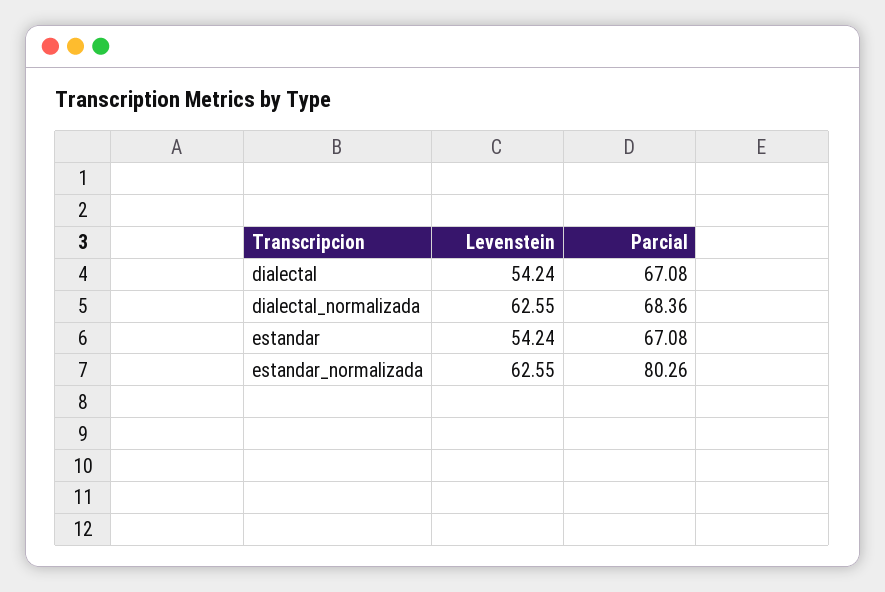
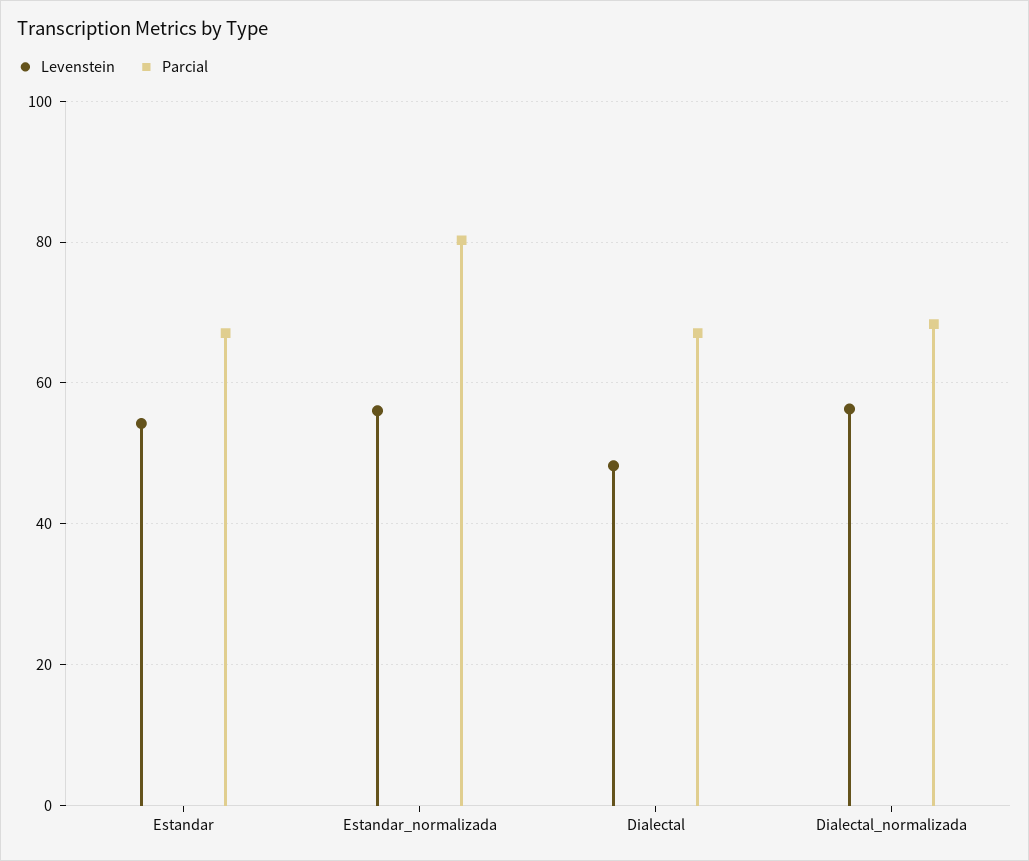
  {
    "Levenstein": {
-     "dialectal": 54.24,
+     "dialectal": 48,
-     "dialectal_normalizada": 62.55,
+     "dialectal_normalizada": 56,
      "estandar": 54.24,
-     "estandar_normalizada": 62.55
+     "estandar_normalizada": 56
    },
    "Parcial": {
      "dialectal": 67.08,
      "dialectal_normalizada": 68.36,
      "estandar": 67.08,
      "estandar_normalizada": 80.26
    }
  }

